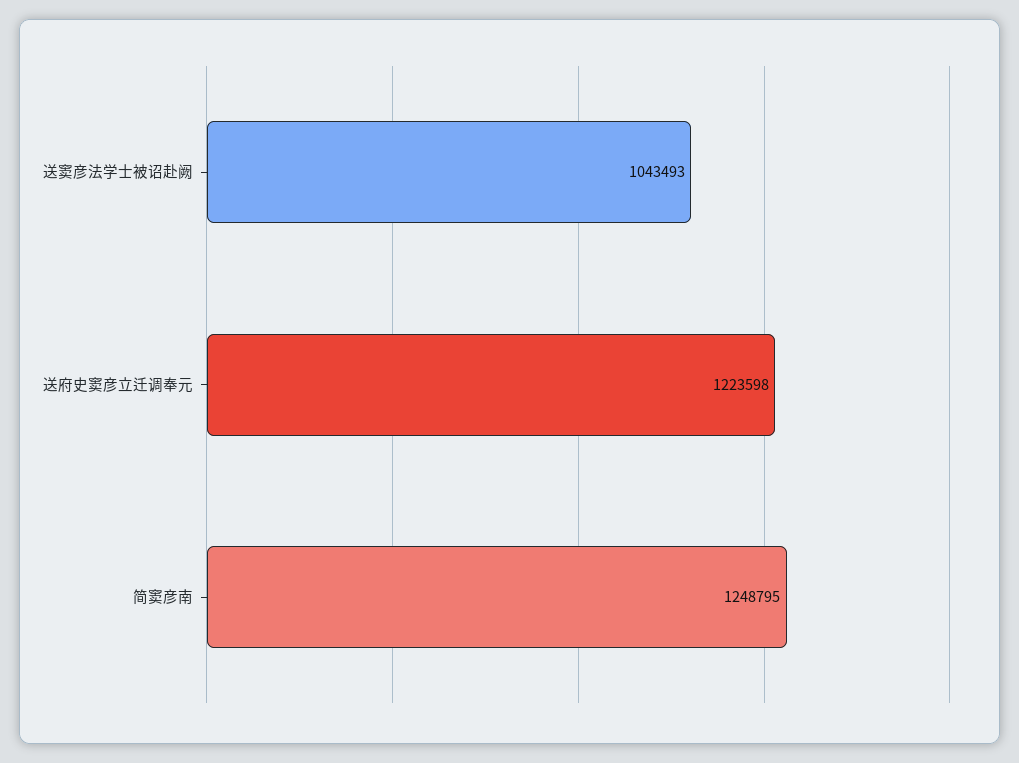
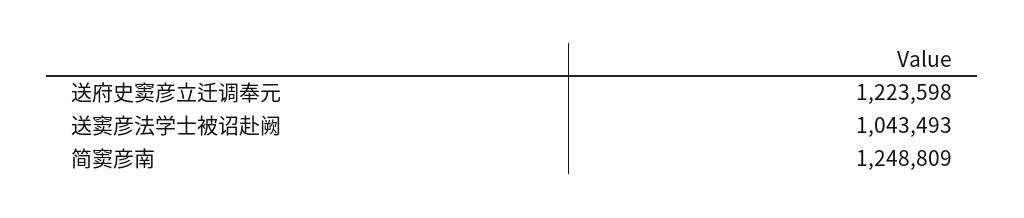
  {
    "送窦彦法学士被诏赴阙": 1043493,
    "送府史窦彦立迁调奉元": 1223598,
-   "简窦彦南": 1248795
+   "简窦彦南": 1248809
  }

